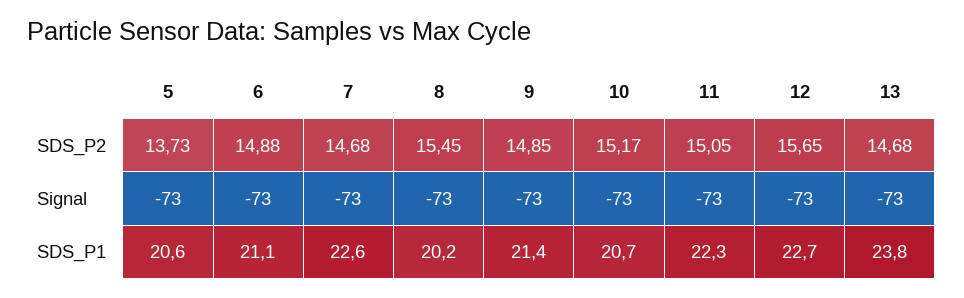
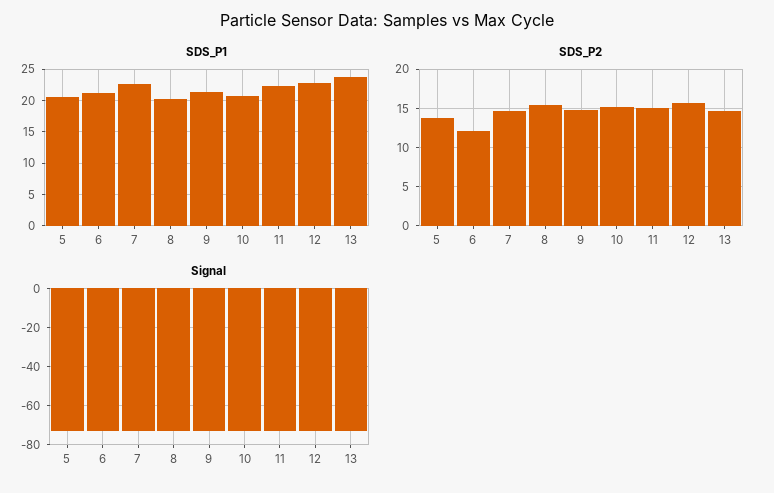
  {
    "SDS_P2": {
      "5": 13.73,
-     "6": 14.88,
+     "6": 12,
      "7": 14.68,
      "8": 15.45,
      "9": 14.85,
      "10": 15.17,
      "11": 15.05,
      "12": 15.65,
      "13": 14.68
    },
    "Signal": {
      "5": -73,
      "6": -73,
      "7": -73,
      "8": -73,
      "9": -73,
      "10": -73,
      "11": -73,
      "12": -73,
      "13": -73
    },
    "SDS_P1": {
      "5": 20.6,
      "6": 21.1,
      "7": 22.6,
      "8": 20.2,
      "9": 21.4,
      "10": 20.7,
      "11": 22.3,
      "12": 22.7,
      "13": 23.8
    }
  }

